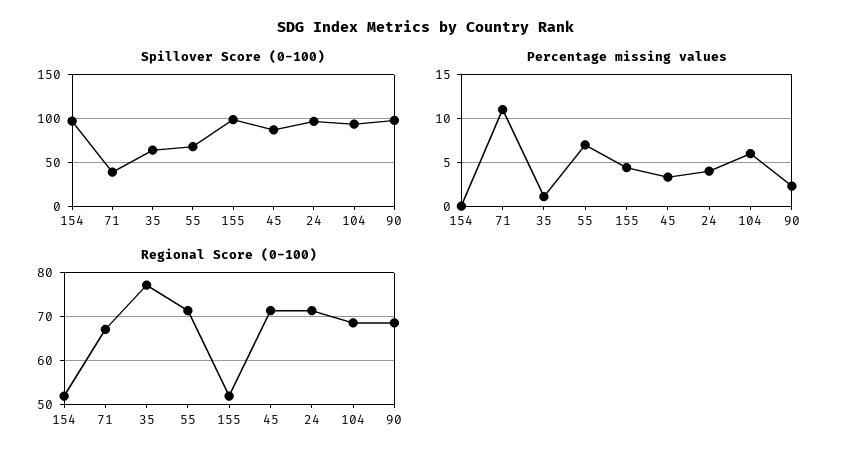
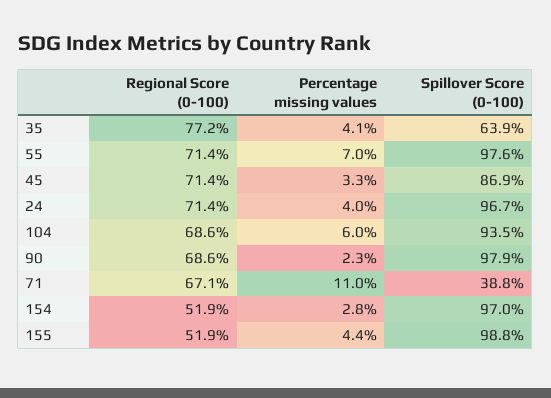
  {
    "Spillover Score (0-100)": {
      "154": 97,
      "71": 38.8,
      "35": 63.9,
-     "55": 70,
+     "55": 97.6,
      "155": 98.8,
      "45": 86.9,
      "24": 96.7,
      "104": 93.5,
      "90": 97.9
    },
    "Percentage missing values": {
-     "154": 0,
+     "154": 2.8,
      "71": 11,
-     "35": 1,
+     "35": 4.1,
      "55": 7,
      "155": 4.4,
      "45": 3.3,
      "24": 4,
      "104": 6,
      "90": 2.3
    },
    "Regional Score (0-100)": {
      "154": 51.9,
      "71": 67.1,
      "35": 77.2,
      "55": 71.4,
      "155": 51.9,
      "45": 71.4,
      "24": 71.4,
      "104": 68.6,
      "90": 68.6
    }
  }

